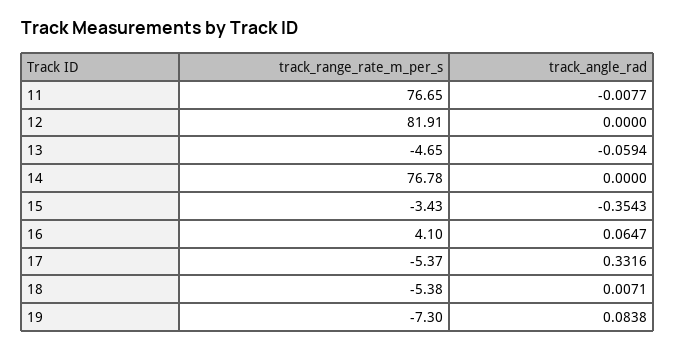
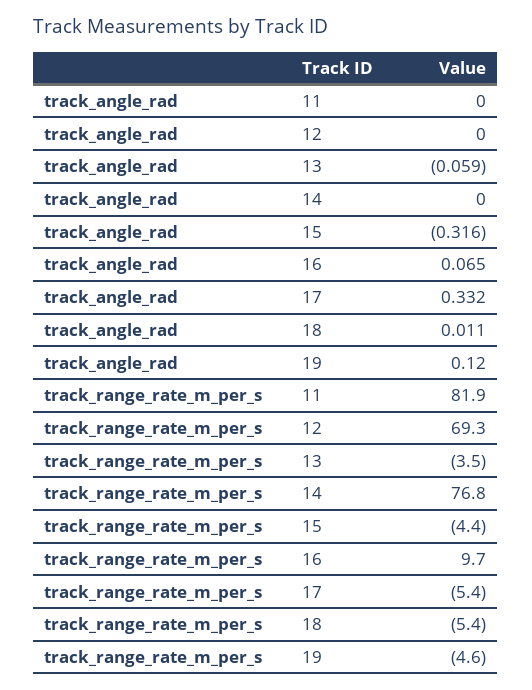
  {
    "track_range_rate_m_per_s": {
-     "11": 76.65,
+     "11": 81.9,
-     "12": 81.91,
+     "12": 69.3,
-     "13": -4.65,
+     "13": -3.5,
      "14": 76.78,
-     "15": -3.43,
+     "15": -4.4,
-     "16": 4.1,
+     "16": 9.7,
      "17": -5.37,
      "18": -5.38,
-     "19": -7.3
+     "19": -4.6
    },
    "track_angle_rad": {
-     "11": -0.0077,
+     "11": 0,
      "12": 0,
      "13": -0.0594,
      "14": 0,
-     "15": -0.3543,
+     "15": -0.316,
      "16": 0.0647,
      "17": 0.3316,
-     "18": 0.0071,
+     "18": 0.011,
-     "19": 0.0838
+     "19": 0.12
    }
  }

